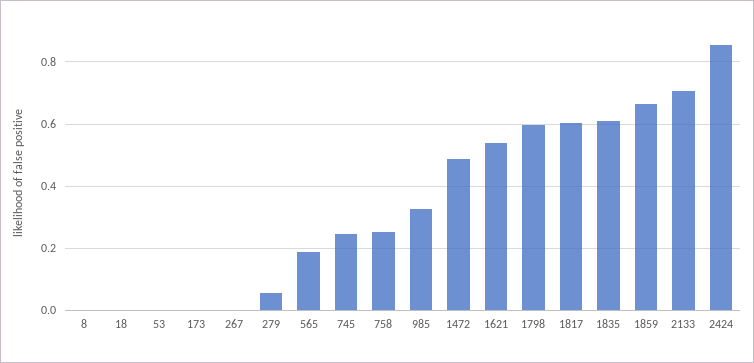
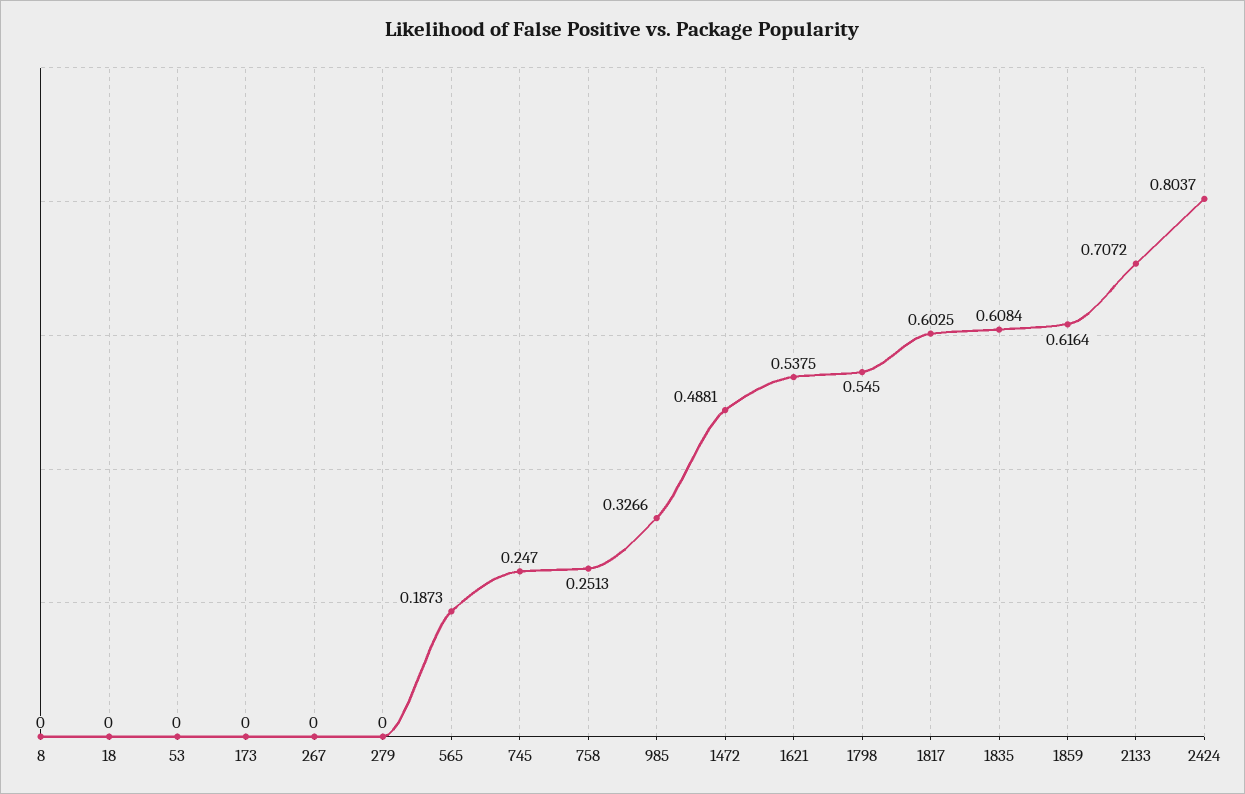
  {
    "8": 0,
    "18": 0,
    "53": 0,
    "173": 0,
    "267": 0,
-   "279": 0.06,
+   "279": 0,
    "565": 0.1873,
    "745": 0.247,
    "758": 0.2513,
    "985": 0.3266,
    "1472": 0.4881,
    "1621": 0.5375,
-   "1798": 0.6,
+   "1798": 0.545,
    "1817": 0.6025,
    "1835": 0.6084,
-   "1859": 0.66,
+   "1859": 0.6164,
    "2133": 0.7072,
-   "2424": 0.86
+   "2424": 0.8037
  }

